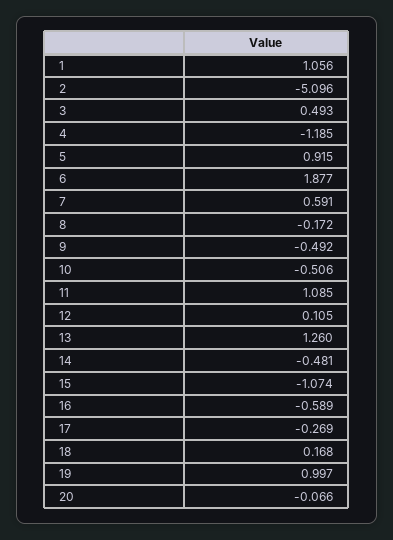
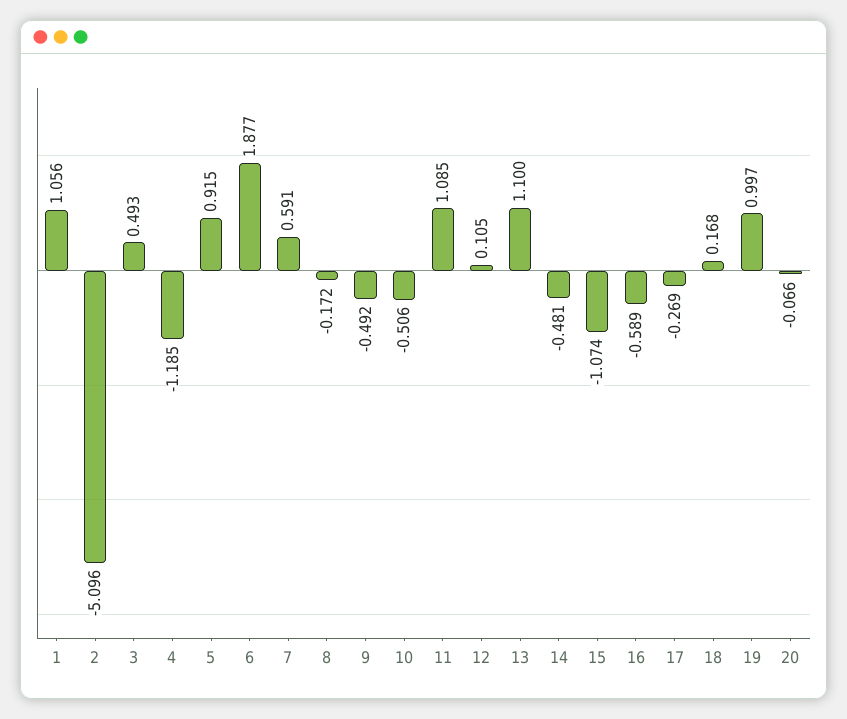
  {
    "1": 1.056,
    "2": -5.096,
    "3": 0.493,
    "4": -1.185,
    "5": 0.915,
    "6": 1.877,
    "7": 0.591,
    "8": -0.172,
    "9": -0.492,
    "10": -0.506,
    "11": 1.085,
    "12": 0.105,
-   "13": 1.26,
+   "13": 1.1,
    "14": -0.481,
    "15": -1.074,
    "16": -0.589,
    "17": -0.269,
    "18": 0.168,
    "19": 0.997,
    "20": -0.066
  }

